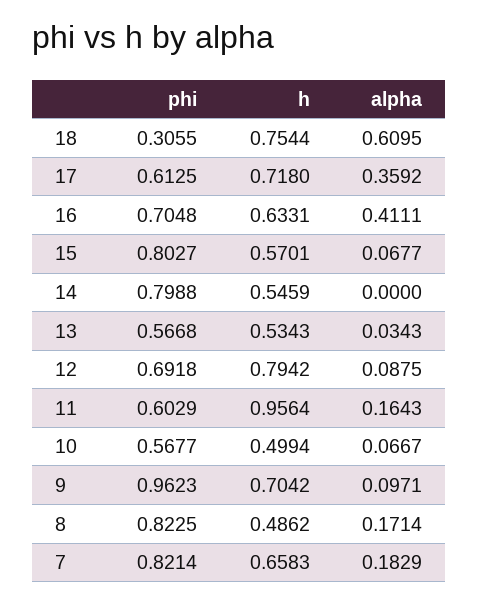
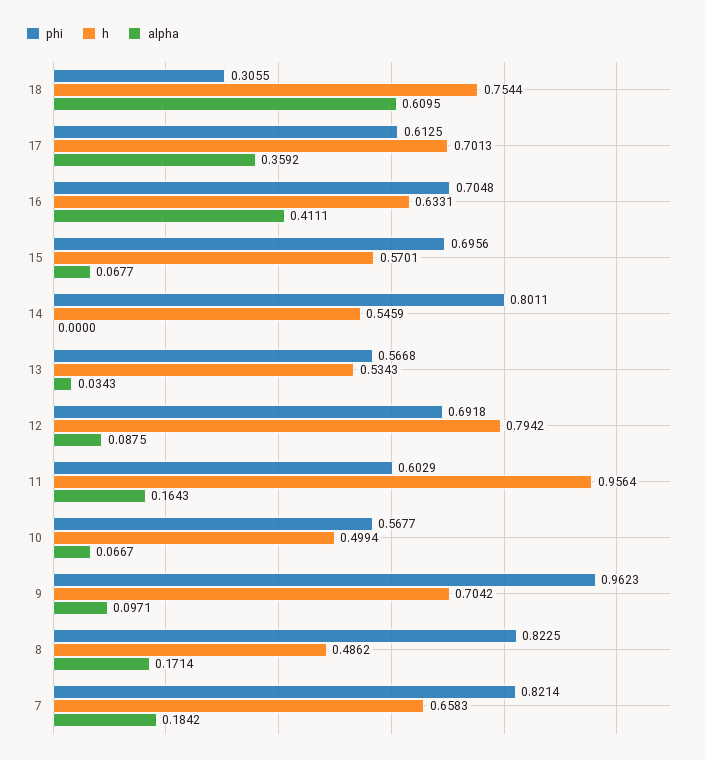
  {
    "phi": {
      "18": 0.3055,
      "17": 0.6125,
      "16": 0.7048,
-     "15": 0.8027,
+     "15": 0.6956,
-     "14": 0.7988,
+     "14": 0.8011,
      "13": 0.5668,
      "12": 0.6918,
      "11": 0.6029,
      "10": 0.5677,
      "9": 0.9623,
      "8": 0.8225,
      "7": 0.8214
    },
    "h": {
      "18": 0.7544,
-     "17": 0.718,
+     "17": 0.7013,
      "16": 0.6331,
      "15": 0.5701,
      "14": 0.5459,
      "13": 0.5343,
      "12": 0.7942,
      "11": 0.9564,
      "10": 0.4994,
      "9": 0.7042,
      "8": 0.4862,
      "7": 0.6583
    },
    "alpha": {
      "18": 0.6095,
      "17": 0.3592,
      "16": 0.4111,
      "15": 0.0677,
      "14": 0,
      "13": 0.0343,
      "12": 0.0875,
      "11": 0.1643,
      "10": 0.0667,
      "9": 0.0971,
      "8": 0.1714,
-     "7": 0.1829
+     "7": 0.1842
    }
  }

